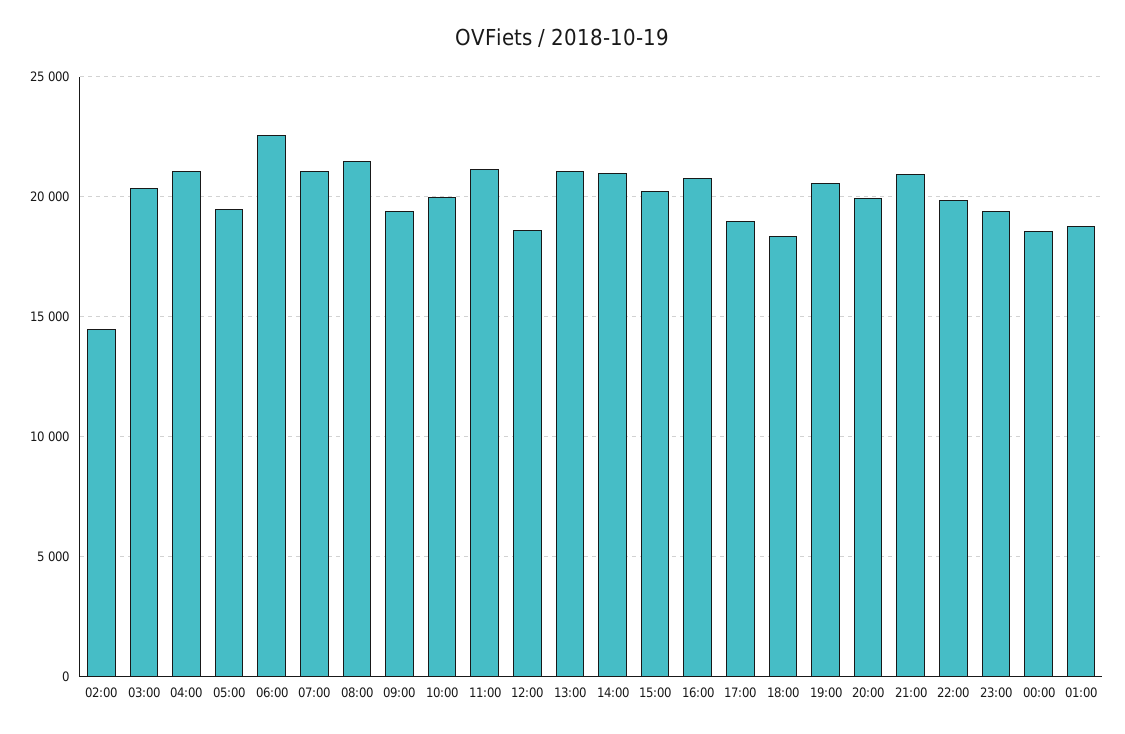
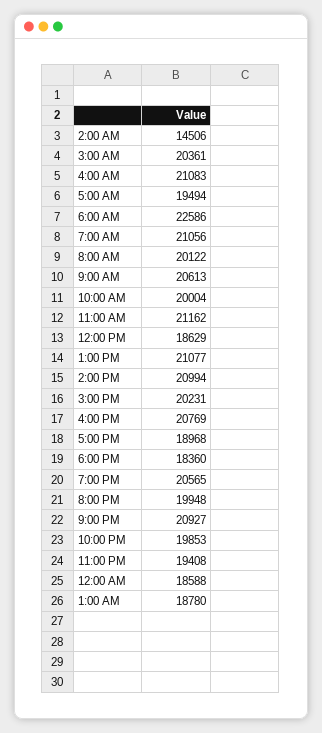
  {
    "02:00": 14506,
    "03:00": 20361,
    "04:00": 21083,
    "05:00": 19494,
    "06:00": 22586,
    "07:00": 21056,
-   "08:00": 21500,
+   "08:00": 20122,
-   "09:00": 19500,
+   "09:00": 20613,
    "10:00": 20004,
    "11:00": 21162,
    "12:00": 18629,
    "13:00": 21077,
    "14:00": 20994,
    "15:00": 20231,
    "16:00": 20769,
    "17:00": 18968,
    "18:00": 18360,
    "19:00": 20565,
    "20:00": 19948,
    "21:00": 20927,
    "22:00": 19853,
    "23:00": 19408,
    "00:00": 18588,
    "01:00": 18780
  }

